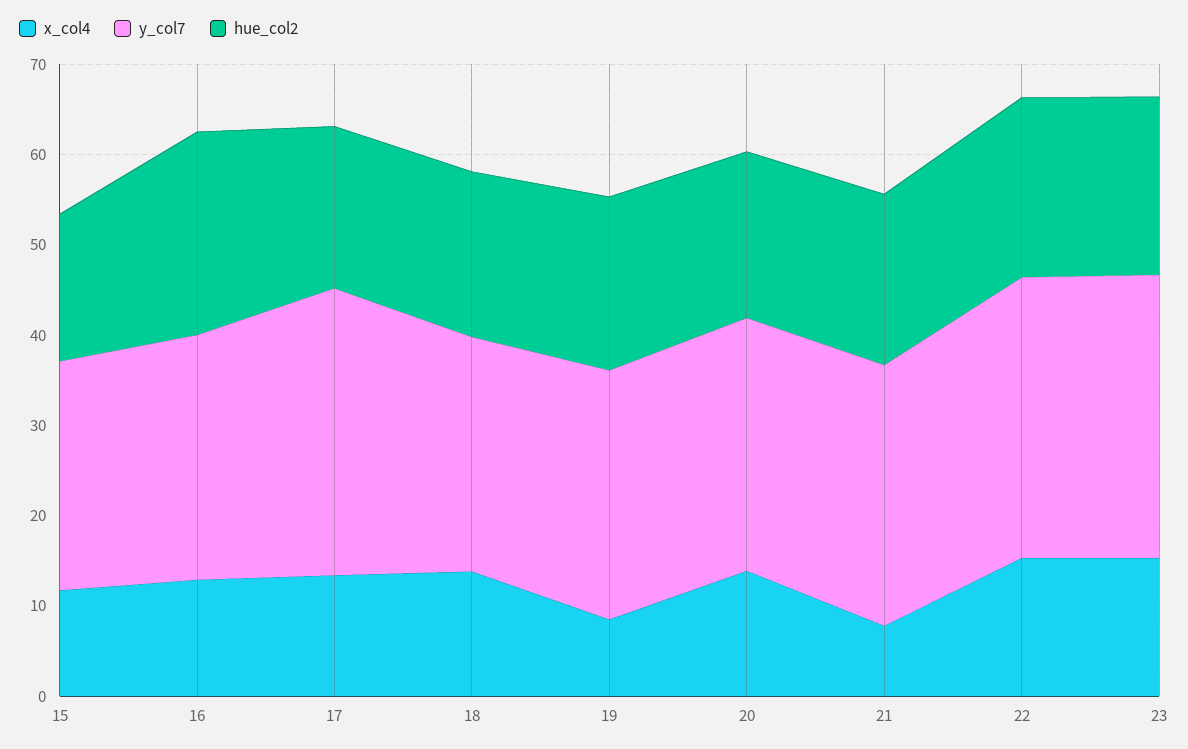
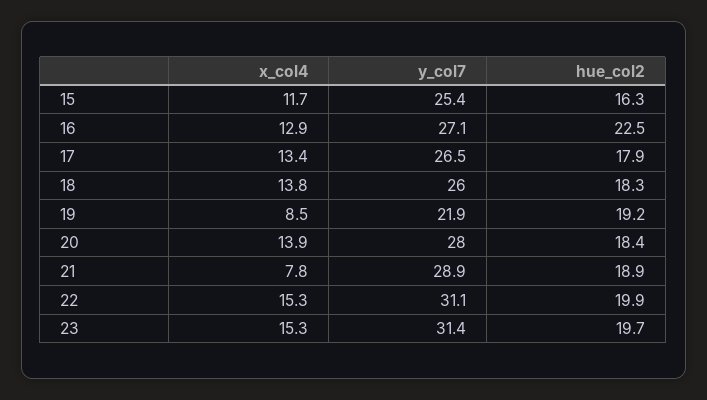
  {
    "x_col4": {
      "15": 11.7,
      "16": 12.9,
      "17": 13.4,
      "18": 13.8,
      "19": 8.5,
      "20": 13.9,
      "21": 7.8,
      "22": 15.3,
      "23": 15.3
    },
    "y_col7": {
      "15": 25.4,
      "16": 27.1,
-     "17": 32,
+     "17": 26.5,
      "18": 26,
-     "19": 28,
+     "19": 21.9,
      "20": 28,
      "21": 28.9,
      "22": 31.1,
      "23": 31.4
    },
    "hue_col2": {
      "15": 16.3,
      "16": 22.5,
      "17": 17.9,
      "18": 18.3,
      "19": 19.2,
      "20": 18.4,
      "21": 18.9,
      "22": 19.9,
      "23": 19.7
    }
  }

